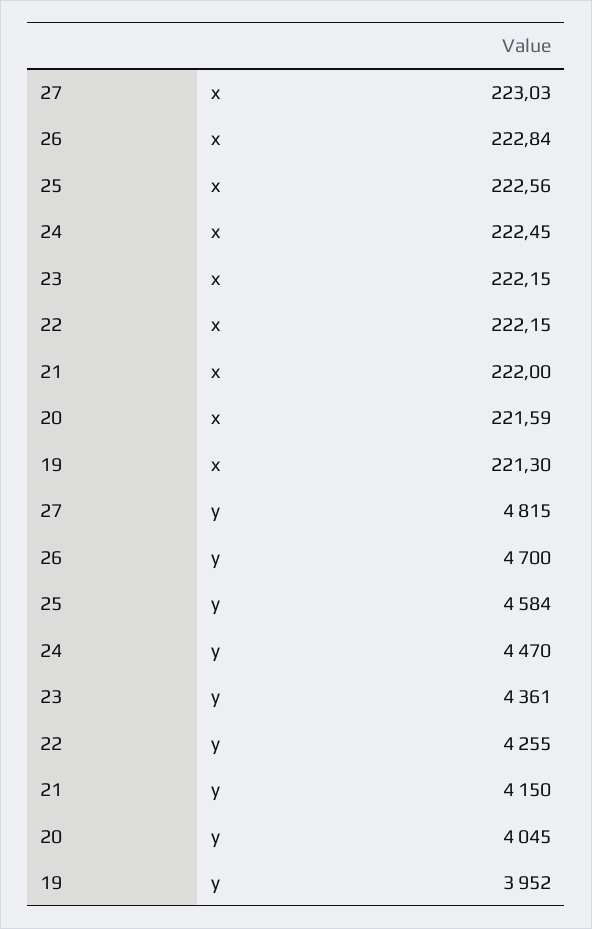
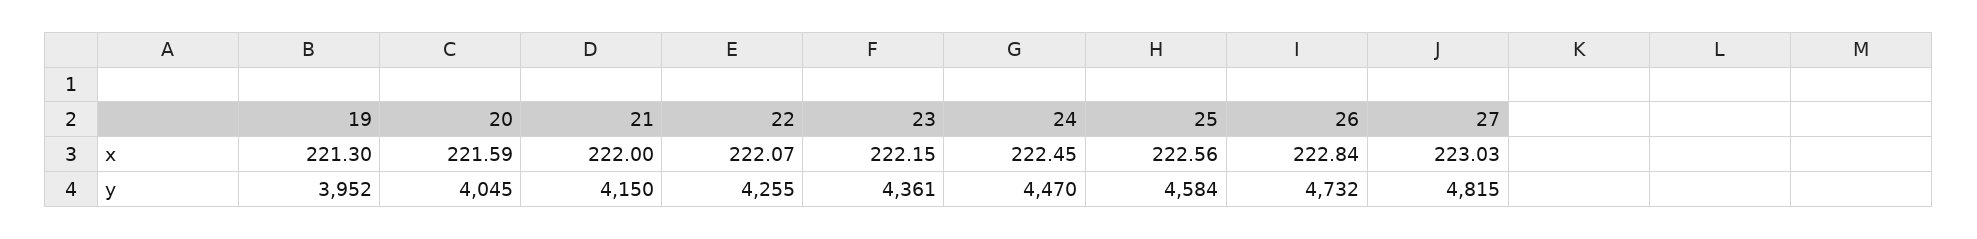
  {
    "27": {
      "x": 223.03,
      "y": 4815
    },
    "26": {
      "x": 222.84,
-     "y": 4700
+     "y": 4732
    },
    "25": {
      "x": 222.56,
      "y": 4584
    },
    "24": {
      "x": 222.45,
      "y": 4470
    },
    "23": {
      "x": 222.15,
      "y": 4361
    },
    "22": {
-     "x": 222.15,
+     "x": 222.07,
      "y": 4255
    },
    "21": {
      "x": 222,
      "y": 4150
    },
    "20": {
      "x": 221.59,
      "y": 4045
    },
    "19": {
      "x": 221.3,
      "y": 3952
    }
  }

